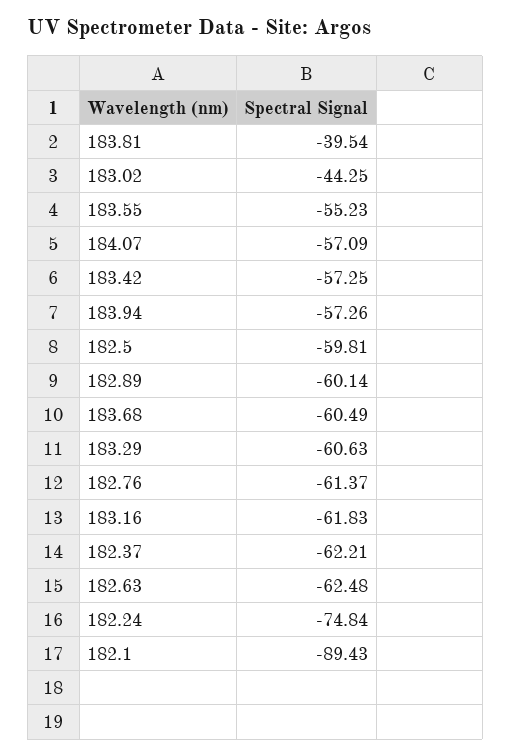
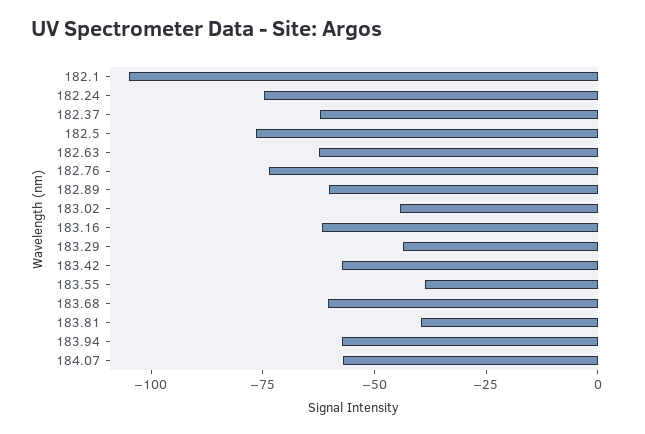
  {
    "183.81": -39.54,
    "183.02": -44.25,
-   "183.55": -55.23,
+   "183.55": -40,
    "184.07": -57.09,
    "183.42": -57.25,
    "183.94": -57.26,
-   "182.5": -59.81,
+   "182.5": -75,
    "182.89": -60.14,
    "183.68": -60.49,
-   "183.29": -60.63,
+   "183.29": -45,
-   "182.76": -61.37,
+   "182.76": -75,
    "183.16": -61.83,
    "182.37": -62.21,
    "182.63": -62.48,
    "182.24": -74.84,
-   "182.1": -89.43
+   "182.1": -105
  }

